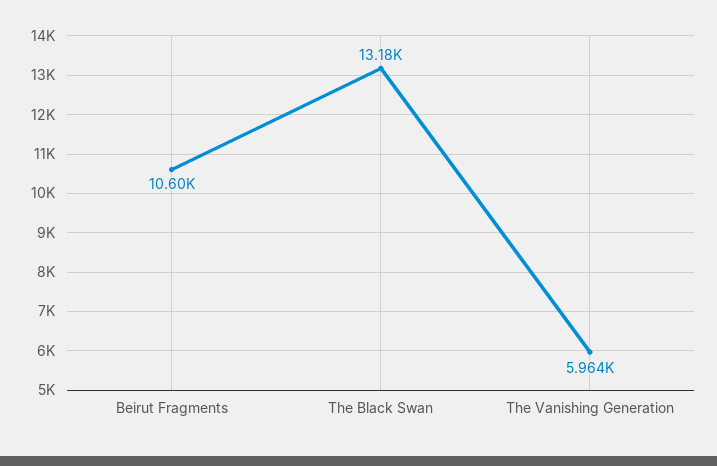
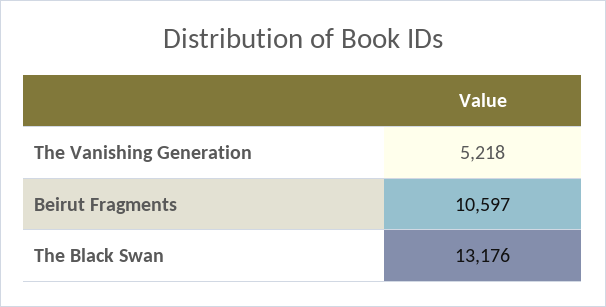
  {
    "Beirut Fragments": 10597,
    "The Black Swan": 13176,
-   "The Vanishing Generation": 5964
+   "The Vanishing Generation": 5218
  }

